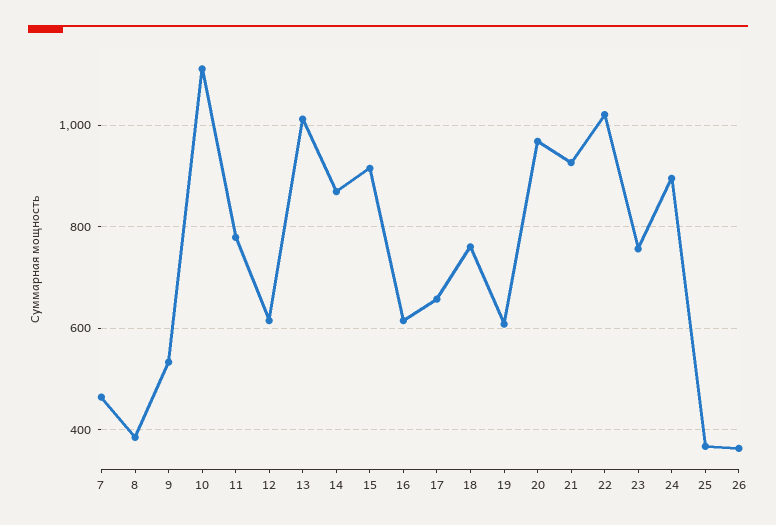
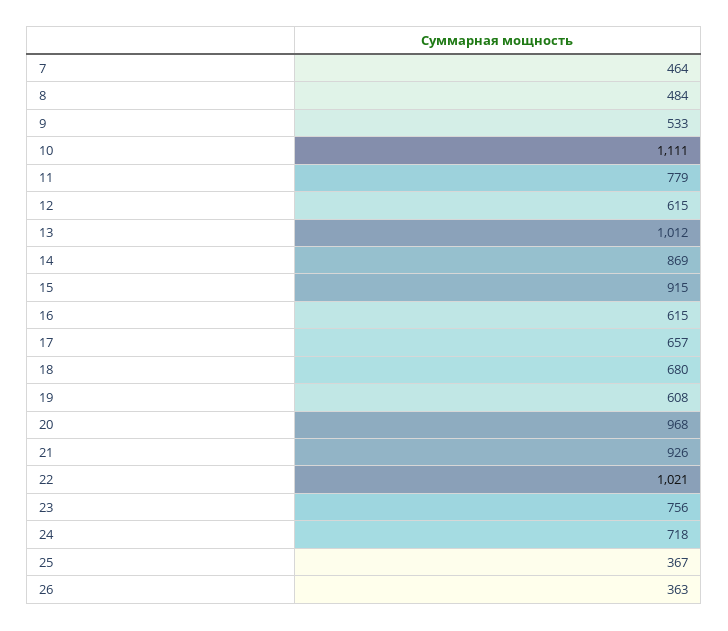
  {
    "7": 464,
-   "8": 380,
+   "8": 484,
    "9": 533,
    "10": 1111,
    "11": 779,
    "12": 615,
    "13": 1012,
    "14": 869,
    "15": 915,
    "16": 615,
    "17": 657,
-   "18": 760,
+   "18": 680,
    "19": 608,
    "20": 968,
    "21": 926,
    "22": 1021,
    "23": 756,
-   "24": 900,
+   "24": 718,
    "25": 367,
    "26": 363
  }

